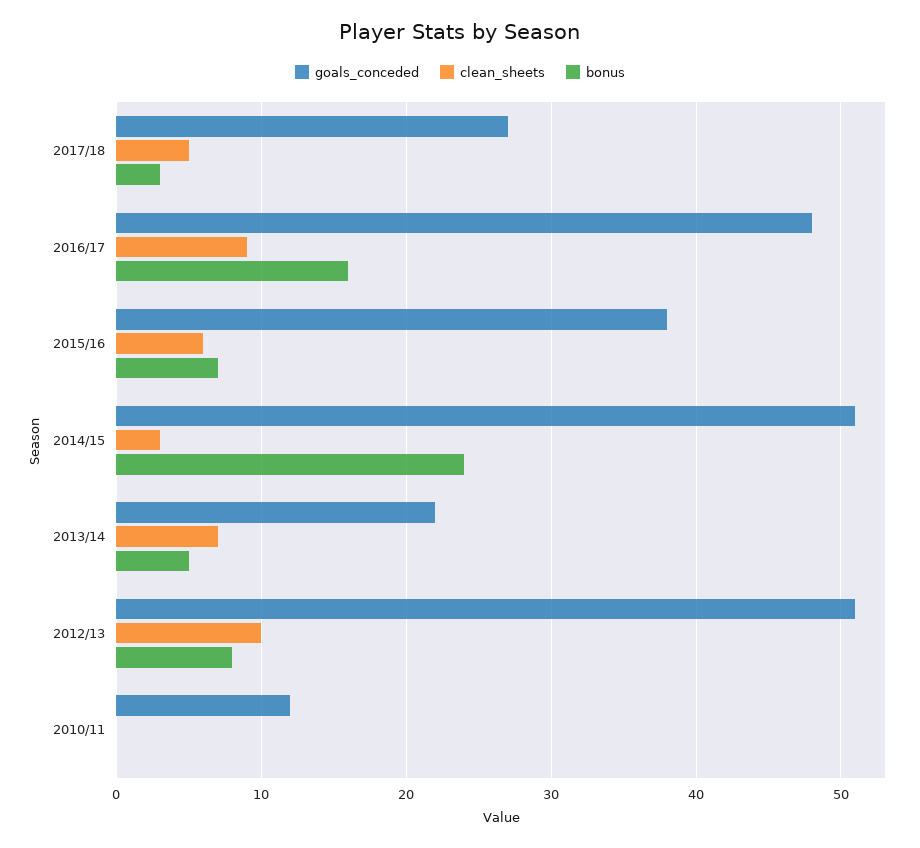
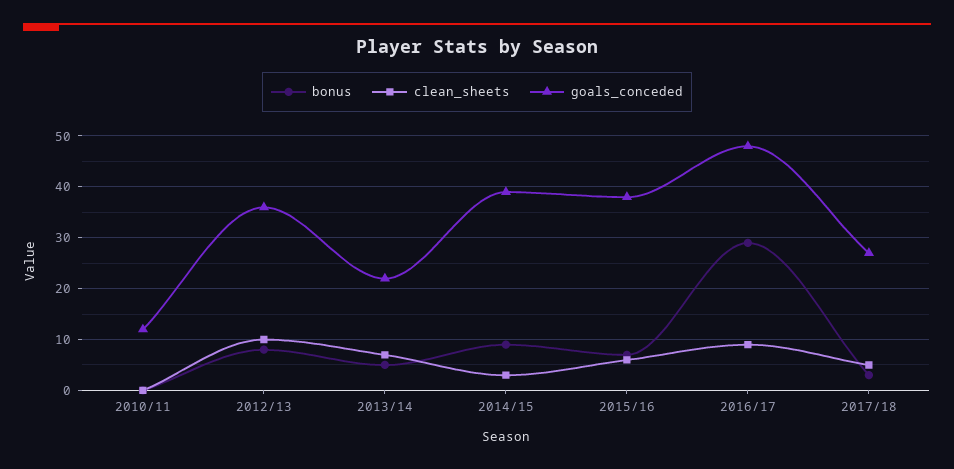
  {
    "goals_conceded": {
      "2017/18": 27,
      "2016/17": 48,
      "2015/16": 38,
-     "2014/15": 51,
+     "2014/15": 40,
      "2013/14": 22,
-     "2012/13": 51,
+     "2012/13": 35,
      "2010/11": 12
    },
    "clean_sheets": {
      "2017/18": 5,
      "2016/17": 9,
      "2015/16": 6,
      "2014/15": 3,
      "2013/14": 7,
      "2012/13": 10,
      "2010/11": 0
    },
    "bonus": {
      "2017/18": 3,
-     "2016/17": 16,
+     "2016/17": 30,
      "2015/16": 7,
-     "2014/15": 24,
+     "2014/15": 10,
      "2013/14": 5,
      "2012/13": 8,
      "2010/11": 0
    }
  }

